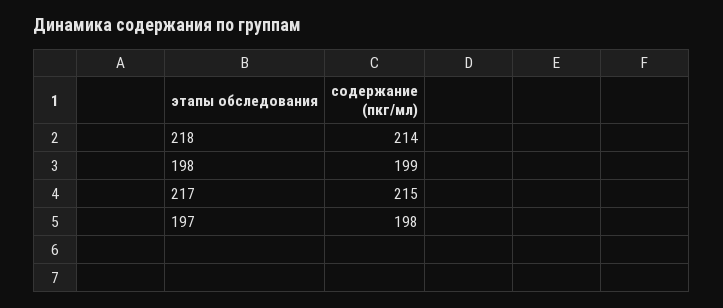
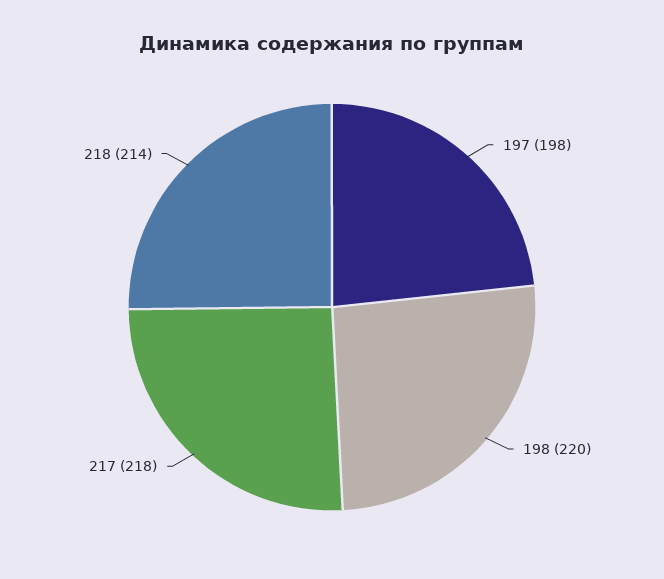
  {
    "218": 214,
-   "198": 199,
+   "198": 220,
-   "217": 215,
+   "217": 218,
    "197": 198
  }

